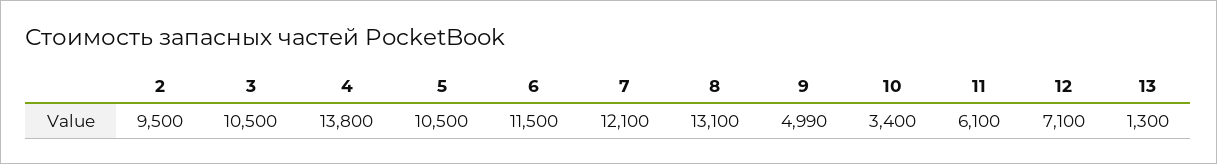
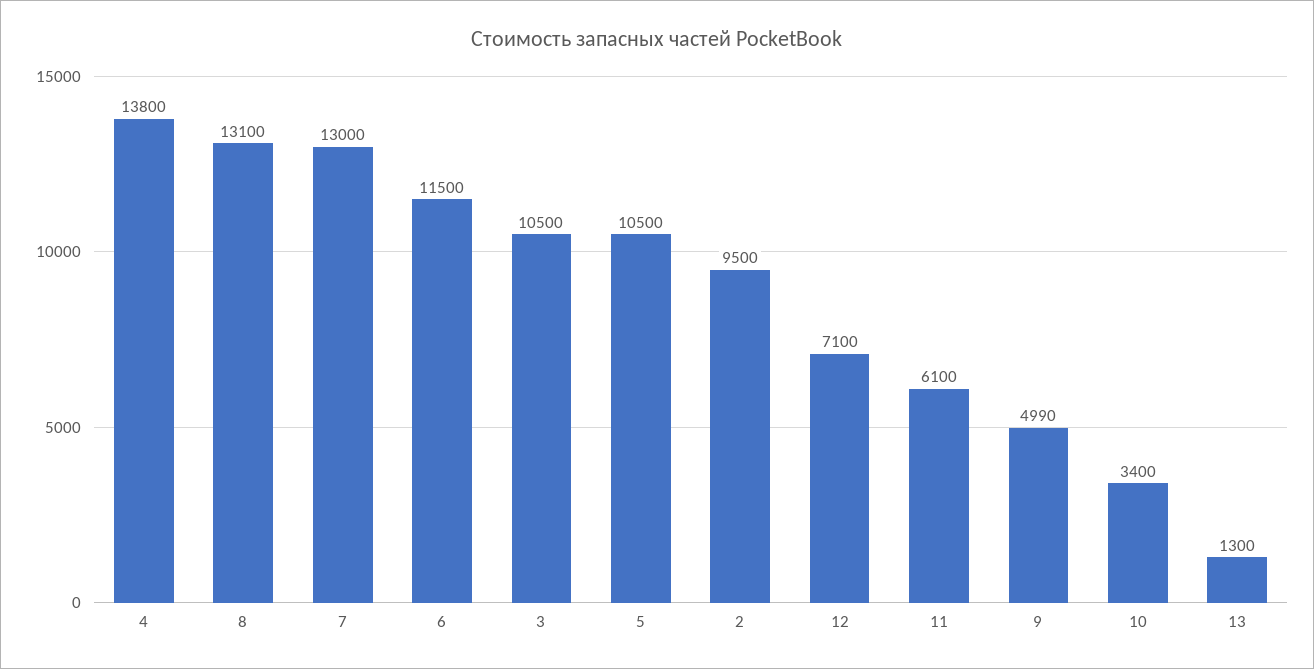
  {
    "2": 9500,
    "3": 10500,
    "4": 13800,
    "5": 10500,
    "6": 11500,
-   "7": 12100,
+   "7": 13000,
    "8": 13100,
    "9": 4990,
    "10": 3400,
    "11": 6100,
    "12": 7100,
    "13": 1300
  }

